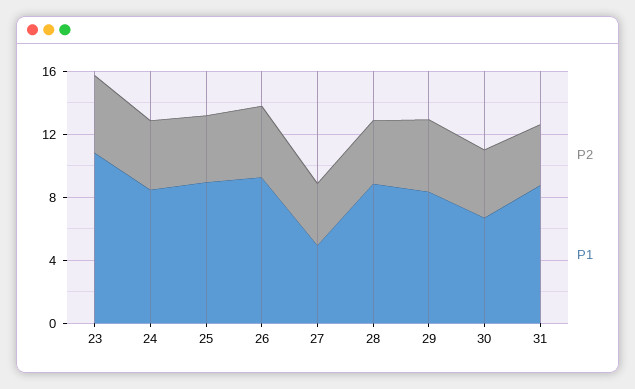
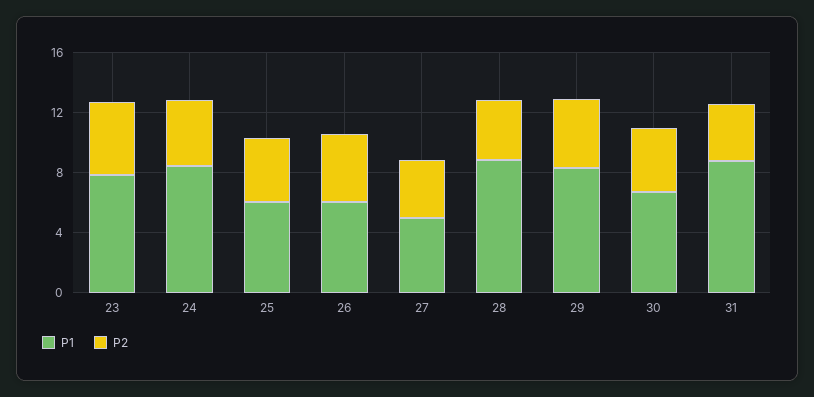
  {
    "P2": {
      "23": 5,
      "24": 4,
      "25": 4,
      "26": 5,
      "27": 4,
      "28": 4,
      "29": 5,
      "30": 4,
      "31": 4
    },
    "P1": {
-     "23": 11,
+     "23": 8,
      "24": 8,
-     "25": 9,
+     "25": 6,
-     "26": 9,
+     "26": 6,
      "27": 5,
      "28": 9,
      "29": 8,
      "30": 7,
      "31": 9
    }
  }

